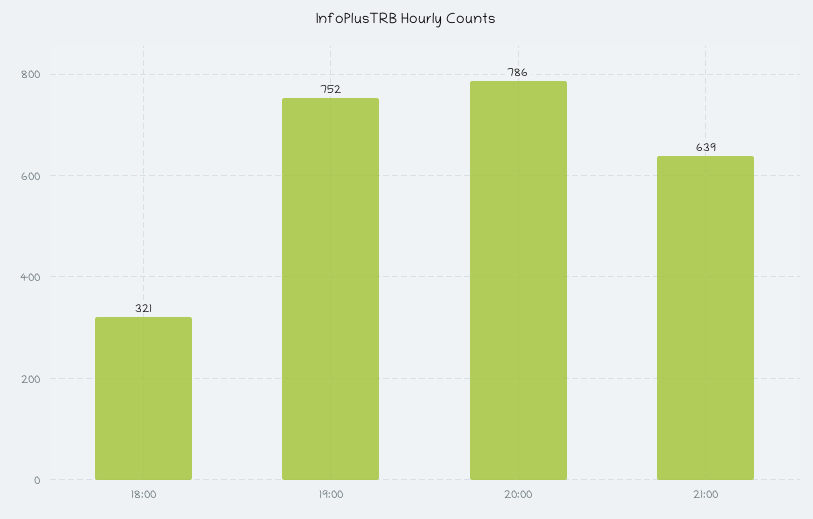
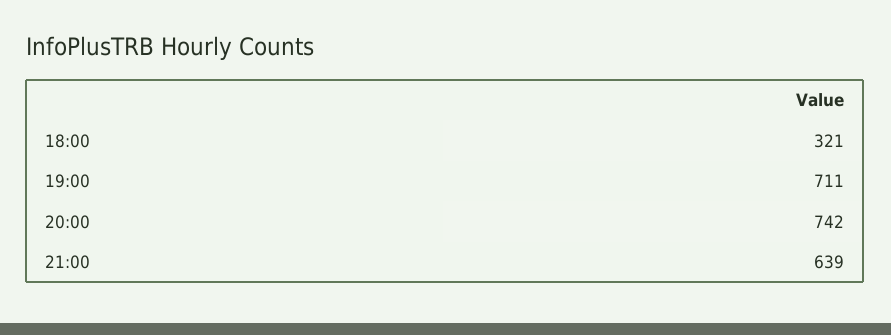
  {
    "18:00": 321,
-   "19:00": 752,
+   "19:00": 711,
-   "20:00": 786,
+   "20:00": 742,
    "21:00": 639
  }

